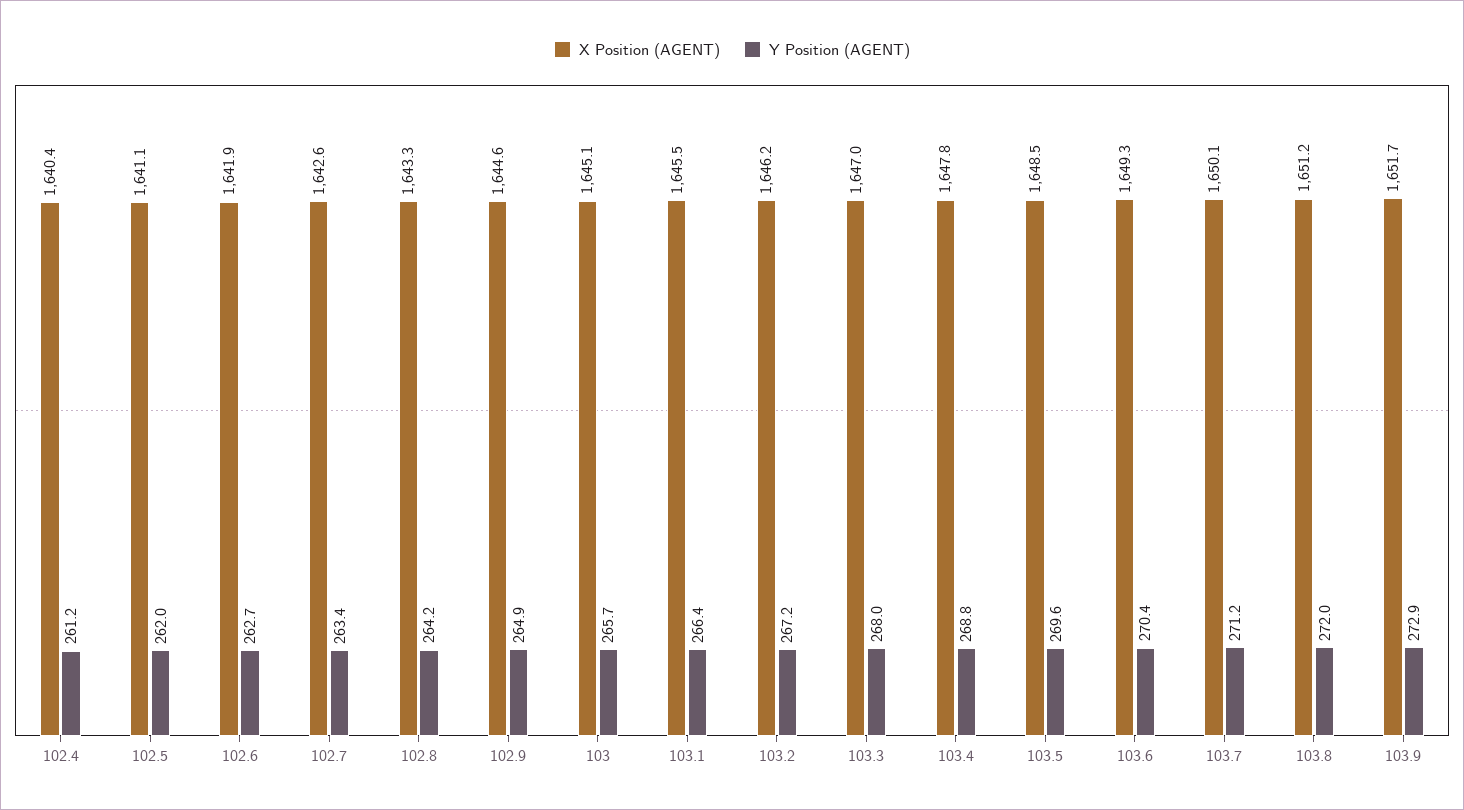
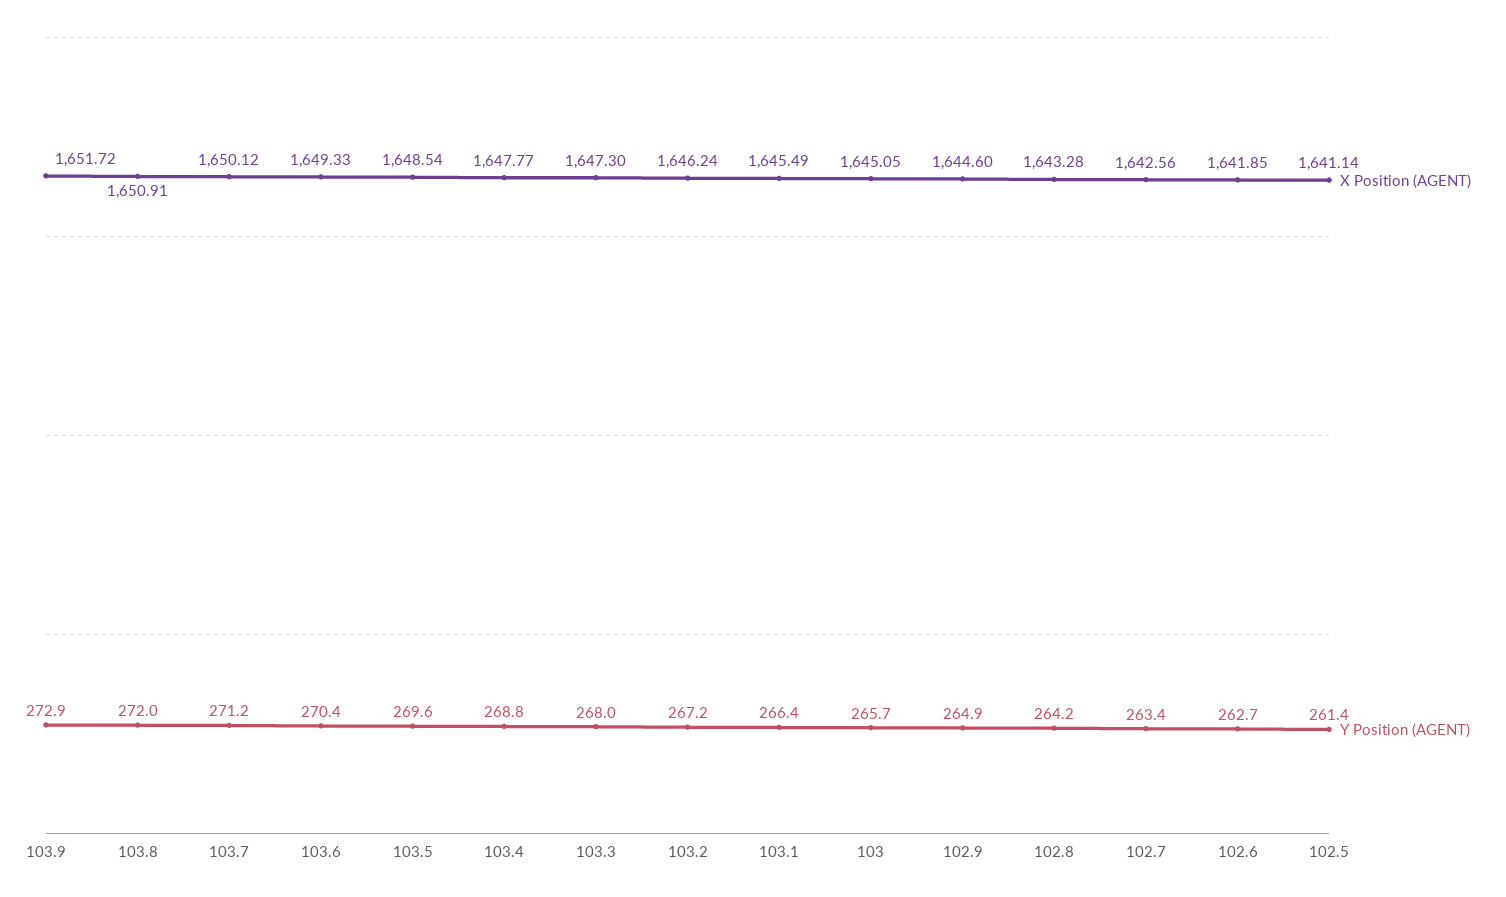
  {
    "X Position (AGENT)": {
-     "102.4": 1640.4,
      "102.5": 1641.14,
      "102.6": 1641.85,
      "102.7": 1642.56,
      "102.8": 1643.28,
      "102.9": 1644.6,
      "103": 1645.05,
      "103.1": 1645.49,
      "103.2": 1646.24,
-     "103.3": 1647,
+     "103.3": 1647.3,
      "103.4": 1647.77,
      "103.5": 1648.54,
      "103.6": 1649.33,
      "103.7": 1650.12,
-     "103.8": 1651.2,
+     "103.8": 1650.91,
      "103.9": 1651.72
    },
    "Y Position (AGENT)": {
-     "102.4": 261.2,
-     "102.5": 262,
+     "102.5": 261.4,
      "102.6": 262.7,
      "102.7": 263.4,
      "102.8": 264.2,
      "102.9": 264.9,
      "103": 265.7,
      "103.1": 266.4,
      "103.2": 267.2,
      "103.3": 268,
      "103.4": 268.8,
      "103.5": 269.6,
      "103.6": 270.4,
      "103.7": 271.2,
      "103.8": 272,
      "103.9": 272.9
    }
  }

